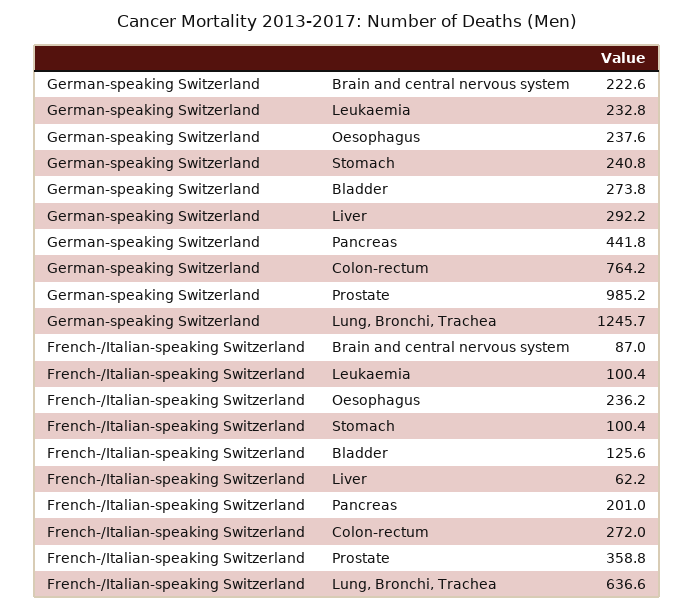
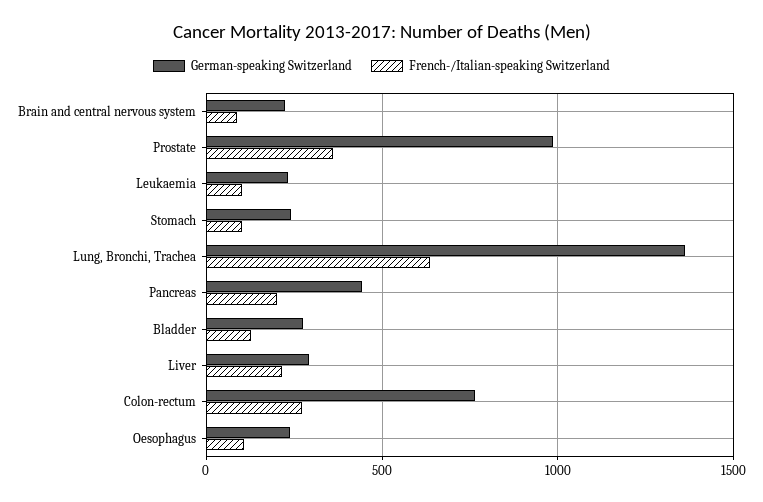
  {
    "German-speaking Switzerland": {
      "Brain and central nervous system": 222.6,
      "Leukaemia": 232.8,
      "Oesophagus": 237.6,
      "Stomach": 240.8,
      "Bladder": 273.8,
      "Liver": 292.2,
      "Pancreas": 441.8,
      "Colon-rectum": 764.2,
      "Prostate": 985.2,
-     "Lung, Bronchi, Trachea": 1245.7
+     "Lung, Bronchi, Trachea": 1350
    },
    "French-/Italian-speaking Switzerland": {
      "Brain and central nervous system": 87,
      "Leukaemia": 100.4,
-     "Oesophagus": 236.2,
+     "Oesophagus": 100,
      "Stomach": 100.4,
      "Bladder": 125.6,
-     "Liver": 62.2,
+     "Liver": 200,
      "Pancreas": 201,
      "Colon-rectum": 272,
      "Prostate": 358.8,
      "Lung, Bronchi, Trachea": 636.6
    }
  }

